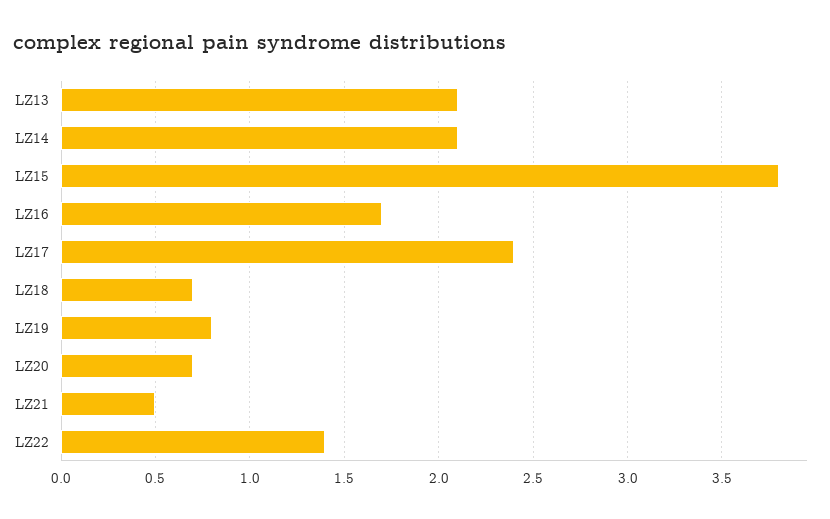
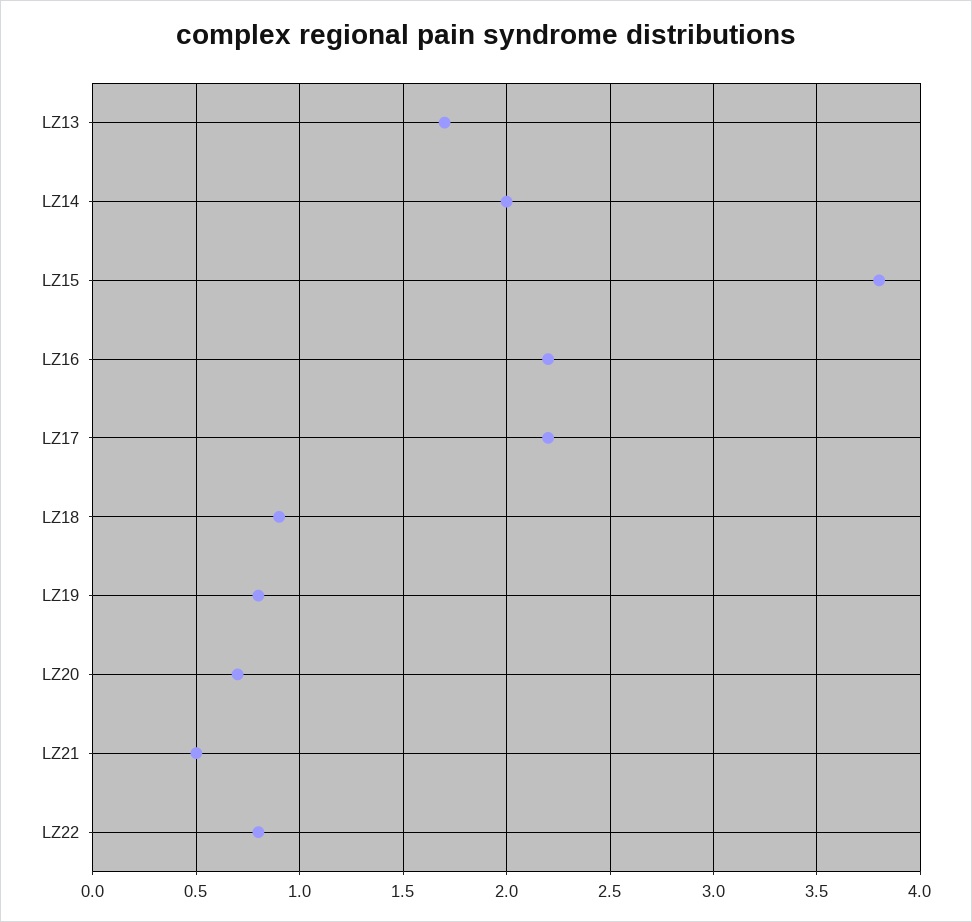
  {
-   "LZ13": 2.1,
+   "LZ13": 1.7,
-   "LZ14": 2.1,
+   "LZ14": 2,
    "LZ15": 3.8,
-   "LZ16": 1.7,
+   "LZ16": 2.2,
-   "LZ17": 2.4,
+   "LZ17": 2.2,
-   "LZ18": 0.7,
+   "LZ18": 0.9,
    "LZ19": 0.8,
    "LZ20": 0.7,
    "LZ21": 0.5,
-   "LZ22": 1.4
+   "LZ22": 0.8
  }

